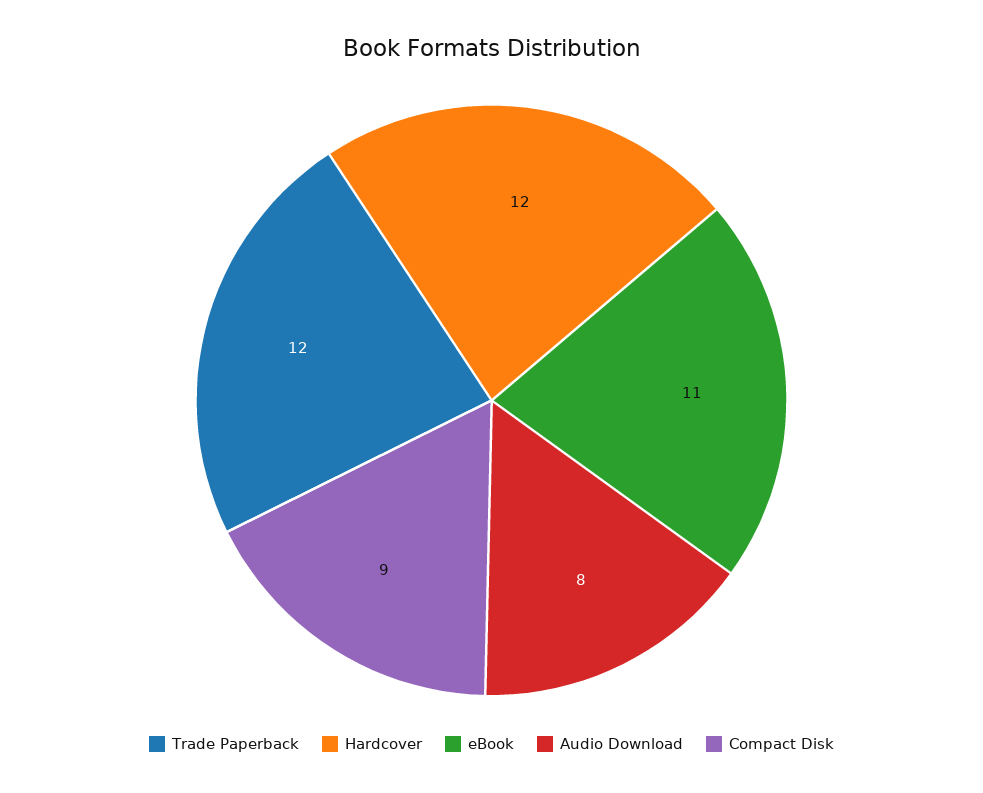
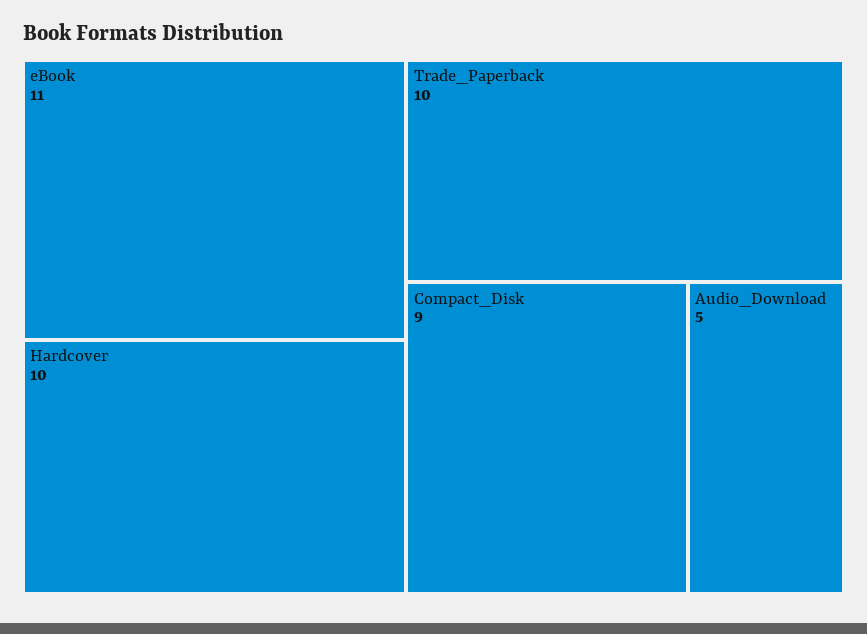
  {
-   "Trade Paperback": 12,
+   "Trade Paperback": 10,
-   "Hardcover": 12,
+   "Hardcover": 10,
    "eBook": 11,
-   "Audio Download": 8,
+   "Audio Download": 5,
    "Compact Disk": 9
  }

